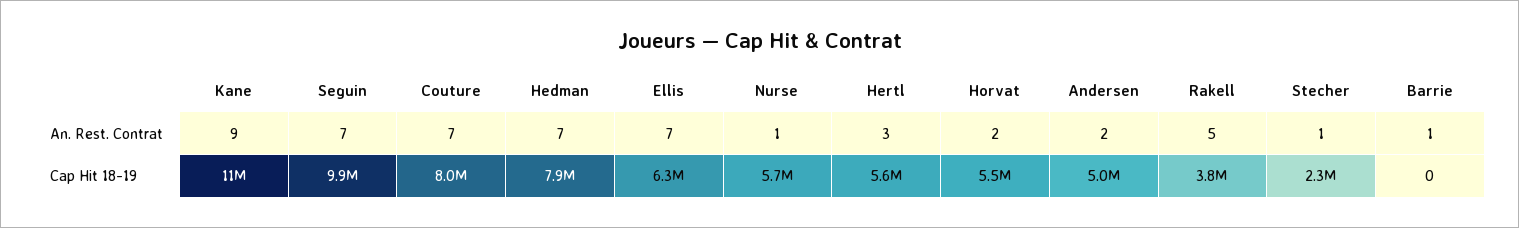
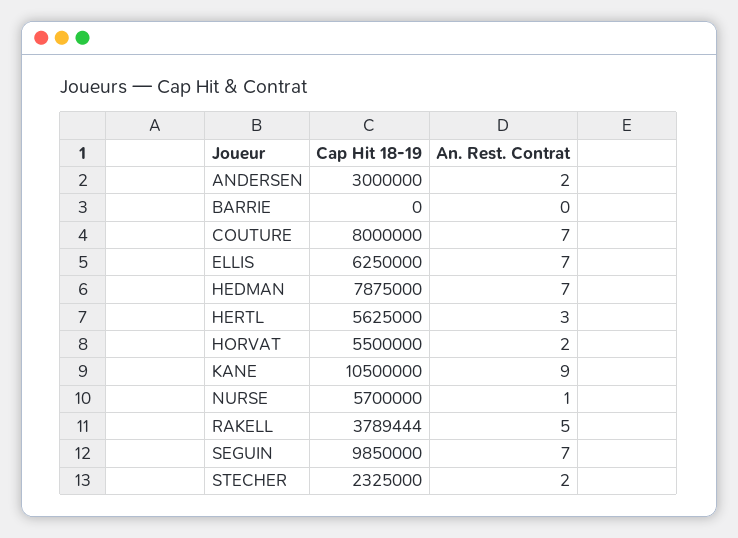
  {
    "Kane": {
      "An. Rest. Contrat": 9,
      "Cap Hit 18-19": 10500000
    },
    "Seguin": {
      "An. Rest. Contrat": 7,
      "Cap Hit 18-19": 9850000
    },
    "Couture": {
      "An. Rest. Contrat": 7,
      "Cap Hit 18-19": 8000000
    },
    "Hedman": {
      "An. Rest. Contrat": 7,
      "Cap Hit 18-19": 7875000
    },
    "Ellis": {
      "An. Rest. Contrat": 7,
      "Cap Hit 18-19": 6250000
    },
    "Nurse": {
      "An. Rest. Contrat": 1,
      "Cap Hit 18-19": 5700000
    },
    "Hertl": {
      "An. Rest. Contrat": 3,
      "Cap Hit 18-19": 5625000
    },
    "Horvat": {
      "An. Rest. Contrat": 2,
      "Cap Hit 18-19": 5500000
    },
    "Andersen": {
      "An. Rest. Contrat": 2,
-     "Cap Hit 18-19": 5000000
+     "Cap Hit 18-19": 3000000
    },
    "Rakell": {
      "An. Rest. Contrat": 5,
      "Cap Hit 18-19": 3789444
    },
    "Stecher": {
-     "An. Rest. Contrat": 1,
+     "An. Rest. Contrat": 2,
      "Cap Hit 18-19": 2325000
    },
    "Barrie": {
-     "An. Rest. Contrat": 1,
+     "An. Rest. Contrat": 0,
      "Cap Hit 18-19": 0
    }
  }

